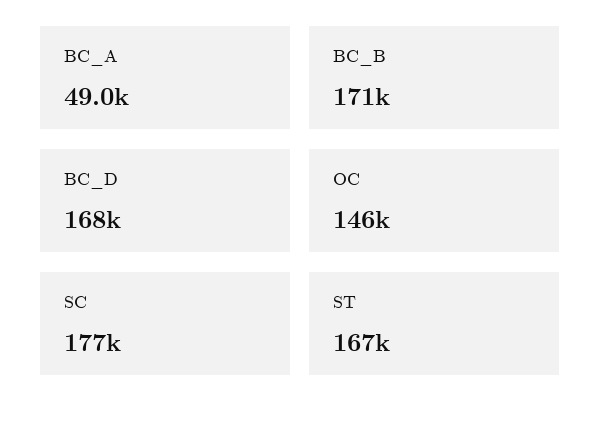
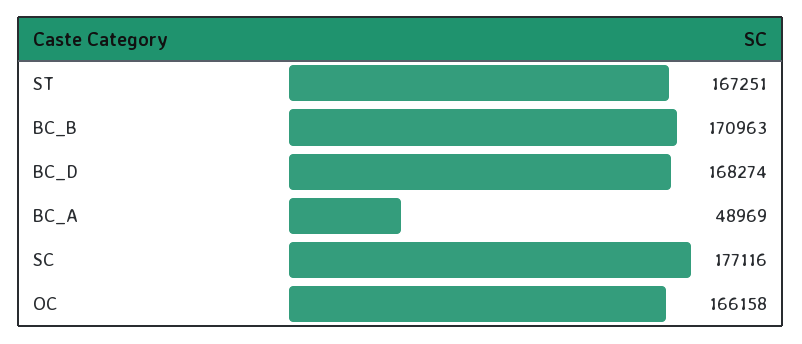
  {
    "BC_A": 48969,
    "BC_B": 170963,
    "BC_D": 168274,
-   "OC": 146000,
+   "OC": 166158,
    "SC": 177116,
    "ST": 167251
  }

